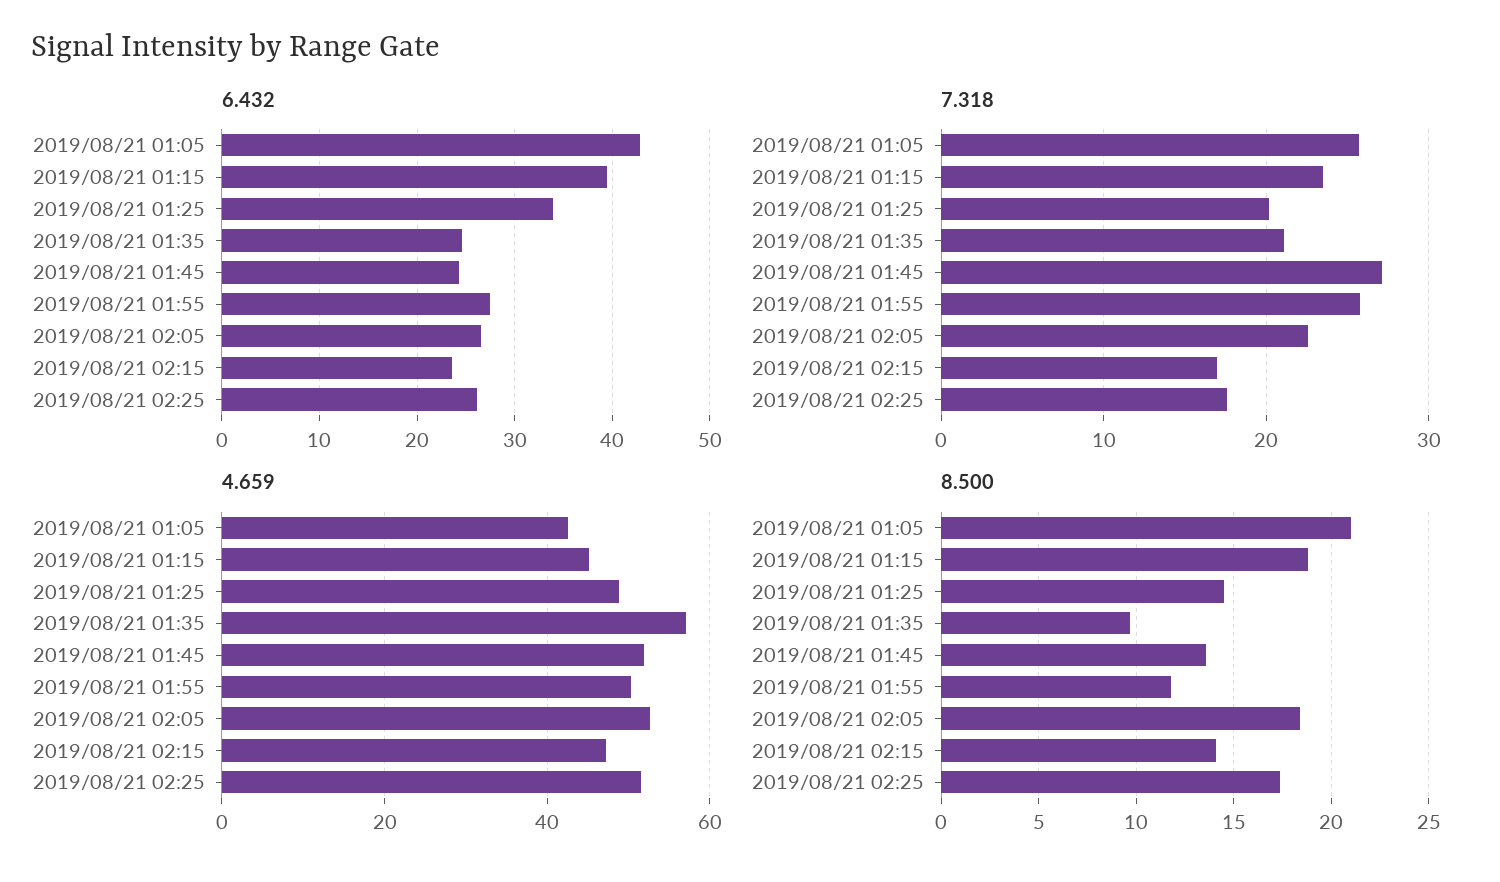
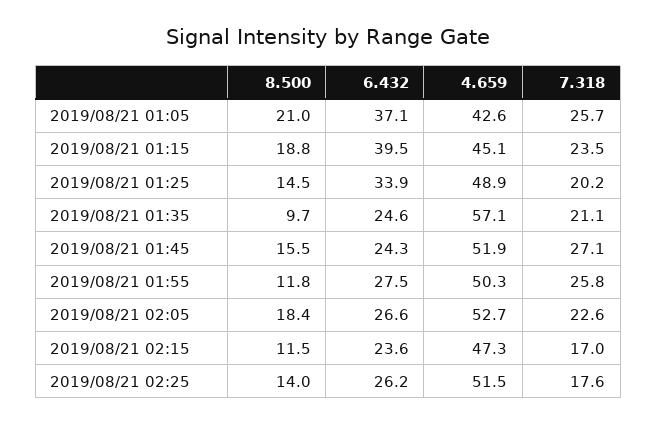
  {
    "6.432": {
-     "2019/08/21 01:05": 43,
+     "2019/08/21 01:05": 37.1,
      "2019/08/21 01:15": 39.5,
      "2019/08/21 01:25": 33.9,
      "2019/08/21 01:35": 24.6,
      "2019/08/21 01:45": 24.3,
      "2019/08/21 01:55": 27.5,
      "2019/08/21 02:05": 26.6,
      "2019/08/21 02:15": 23.6,
      "2019/08/21 02:25": 26.2
    },
    "7.318": {
      "2019/08/21 01:05": 25.7,
      "2019/08/21 01:15": 23.5,
      "2019/08/21 01:25": 20.2,
      "2019/08/21 01:35": 21.1,
      "2019/08/21 01:45": 27.1,
      "2019/08/21 01:55": 25.8,
      "2019/08/21 02:05": 22.6,
      "2019/08/21 02:15": 17,
      "2019/08/21 02:25": 17.6
    },
    "4.659": {
      "2019/08/21 01:05": 42.6,
      "2019/08/21 01:15": 45.1,
      "2019/08/21 01:25": 48.9,
      "2019/08/21 01:35": 57.1,
      "2019/08/21 01:45": 51.9,
      "2019/08/21 01:55": 50.3,
      "2019/08/21 02:05": 52.7,
      "2019/08/21 02:15": 47.3,
      "2019/08/21 02:25": 51.5
    },
    "8.500": {
      "2019/08/21 01:05": 21,
      "2019/08/21 01:15": 18.8,
      "2019/08/21 01:25": 14.5,
      "2019/08/21 01:35": 9.7,
-     "2019/08/21 01:45": 13.5,
+     "2019/08/21 01:45": 15.5,
      "2019/08/21 01:55": 11.8,
      "2019/08/21 02:05": 18.4,
-     "2019/08/21 02:15": 14,
+     "2019/08/21 02:15": 11.5,
-     "2019/08/21 02:25": 17.5
+     "2019/08/21 02:25": 14
    }
  }

